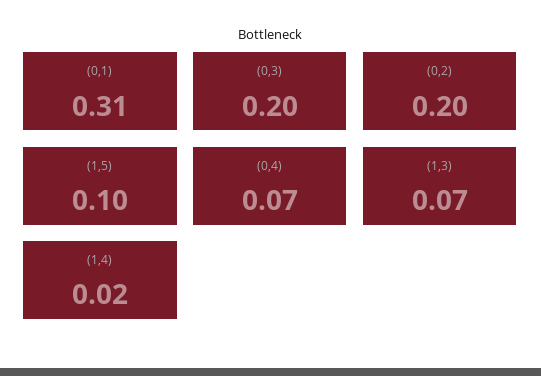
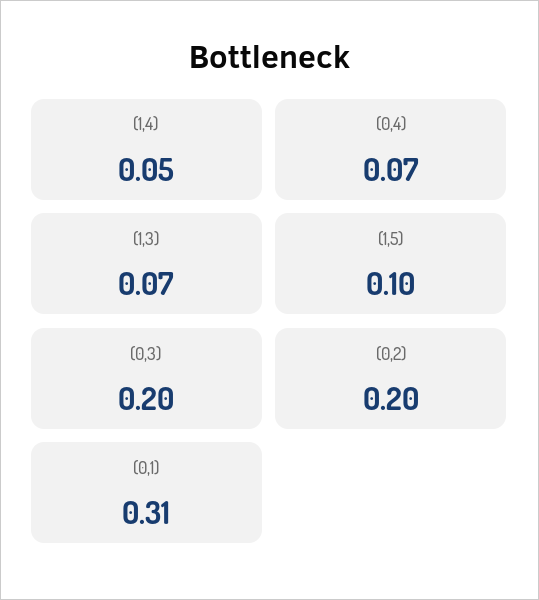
  {
    "(0,1)": 0.31,
    "(0,3)": 0.2,
    "(0,2)": 0.2,
    "(1,5)": 0.1,
    "(0,4)": 0.07,
    "(1,3)": 0.07,
-   "(1,4)": 0.02
+   "(1,4)": 0.05
  }

